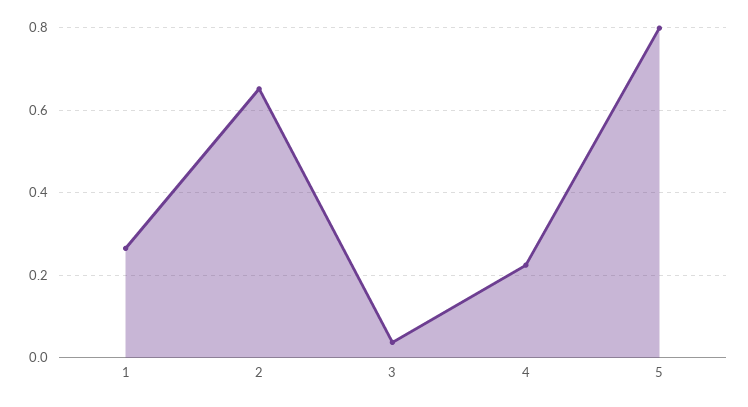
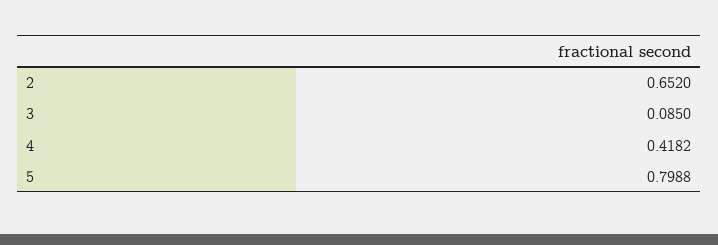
  {
-   "1": 0.26,
    "2": 0.652,
-   "3": 0.04,
+   "3": 0.085,
-   "4": 0.22,
+   "4": 0.4182,
    "5": 0.7988
  }

